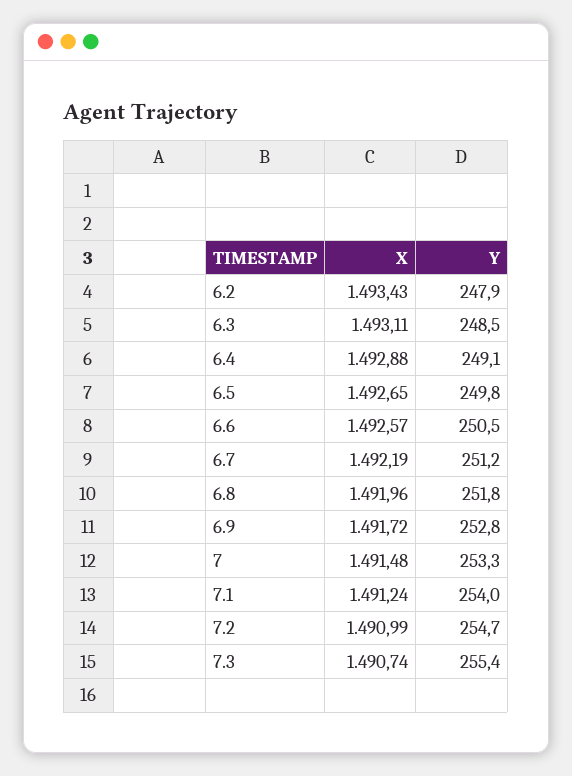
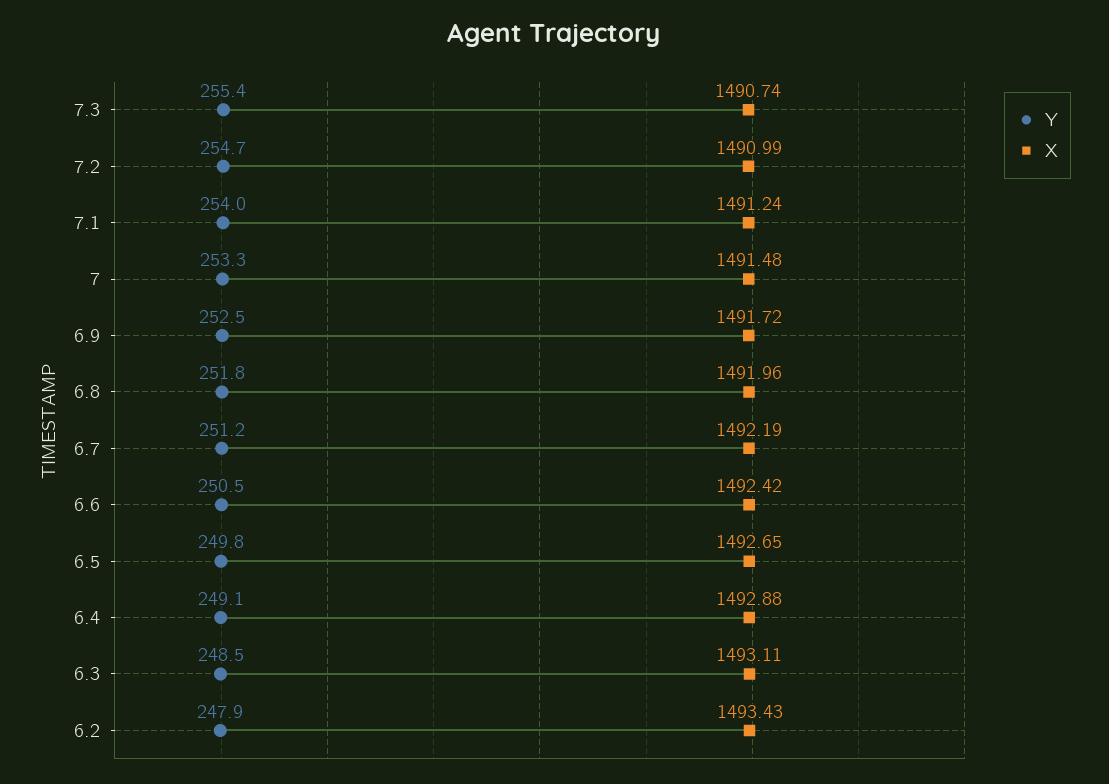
  {
    "X": {
      "6.2": 1493.43,
      "6.3": 1493.11,
      "6.4": 1492.88,
      "6.5": 1492.65,
-     "6.6": 1492.57,
+     "6.6": 1492.42,
      "6.7": 1492.19,
      "6.8": 1491.96,
      "6.9": 1491.72,
      "7": 1491.48,
      "7.1": 1491.24,
      "7.2": 1490.99,
      "7.3": 1490.74
    },
    "Y": {
      "6.2": 247.9,
      "6.3": 248.5,
      "6.4": 249.1,
      "6.5": 249.8,
      "6.6": 250.5,
      "6.7": 251.2,
      "6.8": 251.8,
-     "6.9": 252.8,
+     "6.9": 252.5,
      "7": 253.3,
      "7.1": 254,
      "7.2": 254.7,
      "7.3": 255.4
    }
  }

